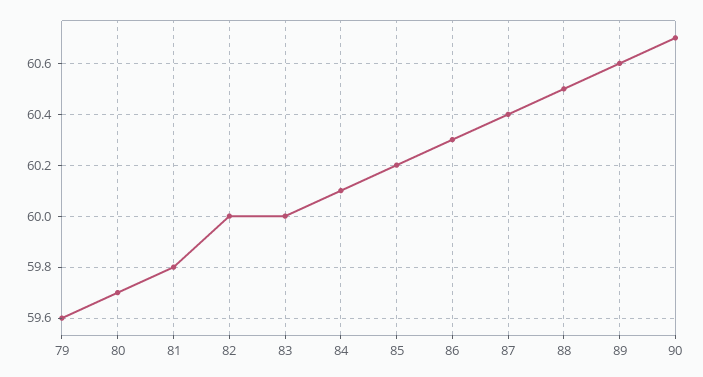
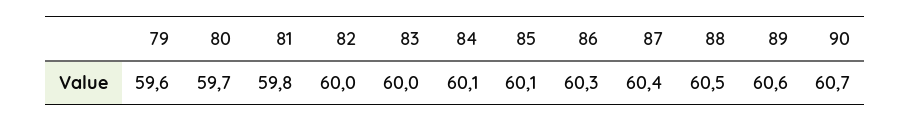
  {
    "79": 59.6,
    "80": 59.7,
    "81": 59.8,
    "82": 60,
    "83": 60,
    "84": 60.1,
-   "85": 60.2,
+   "85": 60.1,
    "86": 60.3,
    "87": 60.4,
    "88": 60.5,
    "89": 60.6,
    "90": 60.7
  }

